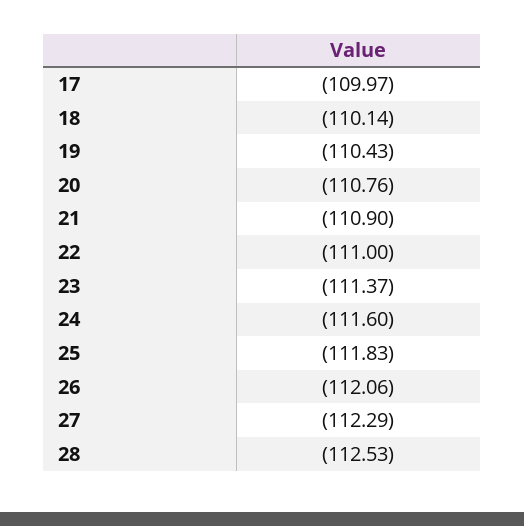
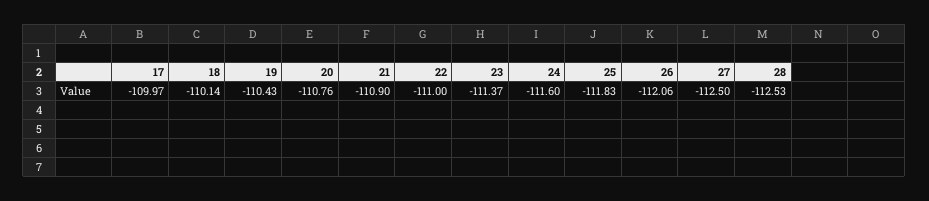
  {
    "17": -109.97,
    "18": -110.14,
    "19": -110.43,
    "20": -110.76,
    "21": -110.9,
    "22": -111,
    "23": -111.37,
    "24": -111.6,
    "25": -111.83,
    "26": -112.06,
-   "27": -112.29,
+   "27": -112.5,
    "28": -112.53
  }

